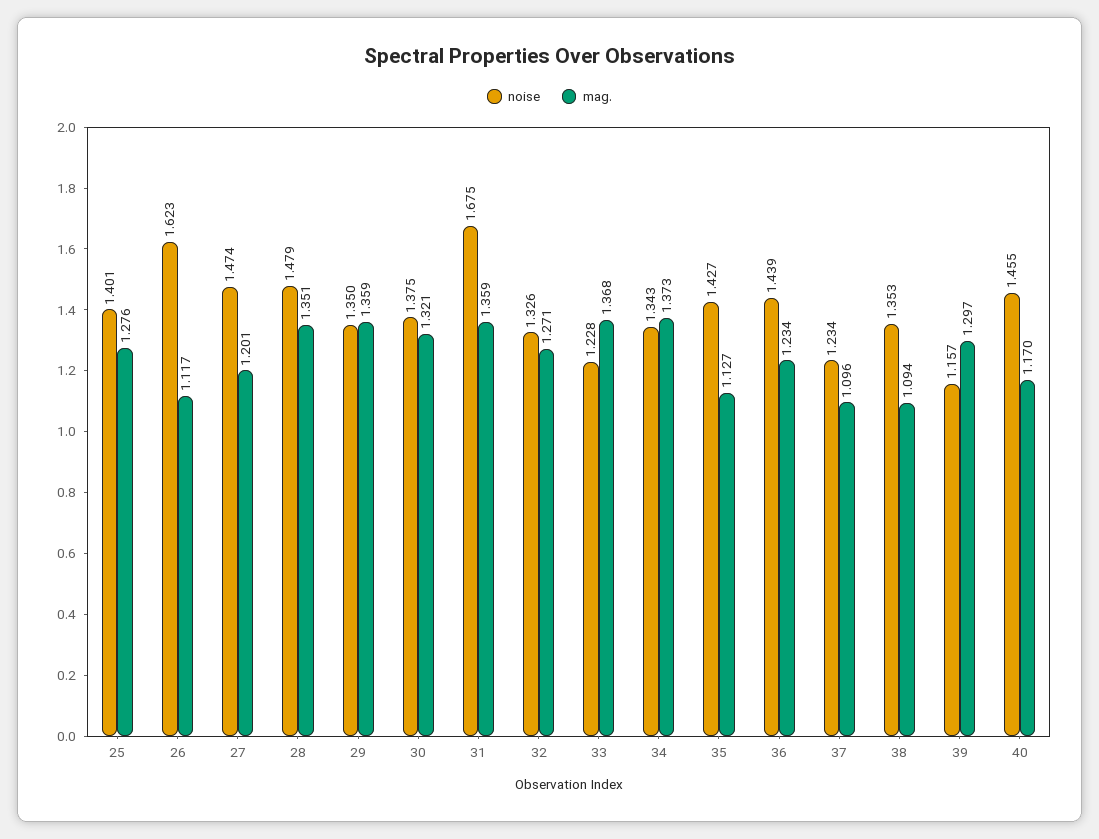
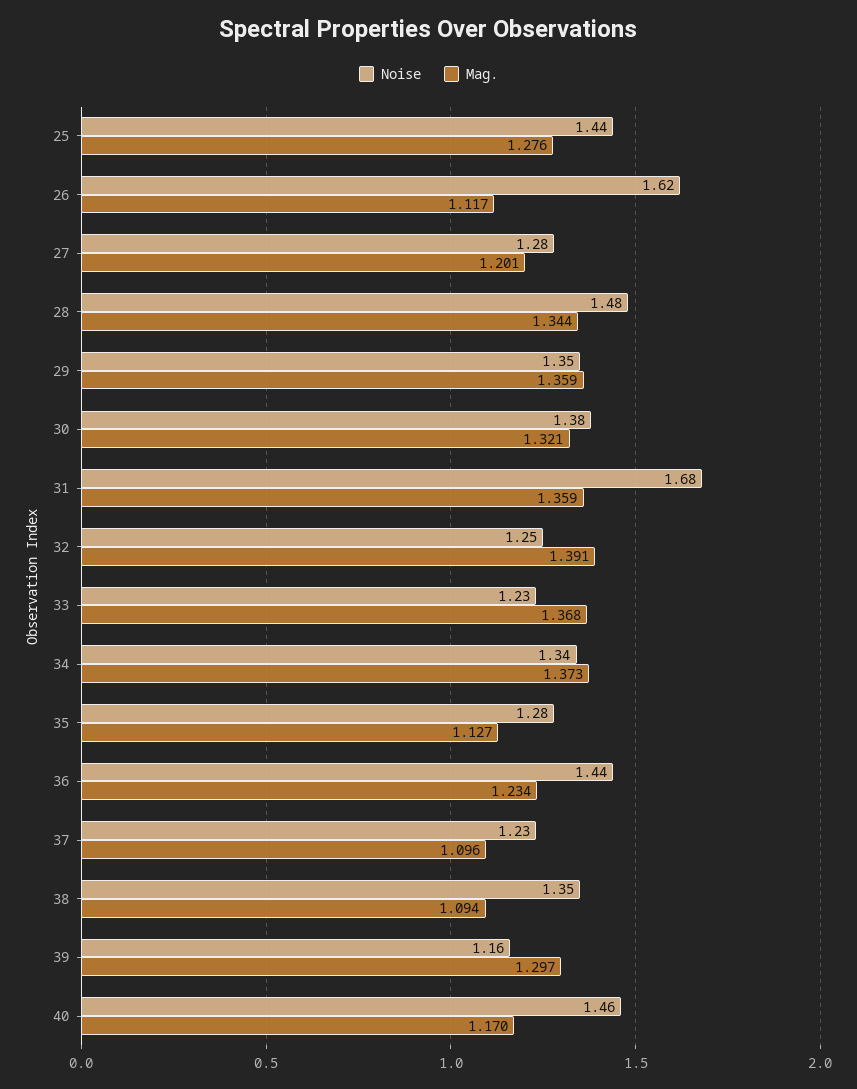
  {
    "noise": {
-     "25": 1.401,
+     "25": 1.44,
      "26": 1.623,
-     "27": 1.474,
+     "27": 1.28,
      "28": 1.479,
      "29": 1.35,
      "30": 1.375,
      "31": 1.675,
-     "32": 1.326,
+     "32": 1.25,
      "33": 1.228,
      "34": 1.343,
-     "35": 1.427,
+     "35": 1.28,
      "36": 1.439,
      "37": 1.234,
      "38": 1.353,
      "39": 1.157,
      "40": 1.455
    },
    "mag.": {
      "25": 1.276,
      "26": 1.117,
      "27": 1.201,
-     "28": 1.351,
+     "28": 1.344,
      "29": 1.359,
      "30": 1.321,
      "31": 1.359,
-     "32": 1.271,
+     "32": 1.391,
      "33": 1.368,
      "34": 1.373,
      "35": 1.127,
      "36": 1.234,
      "37": 1.096,
      "38": 1.094,
      "39": 1.297,
      "40": 1.17
    }
  }

